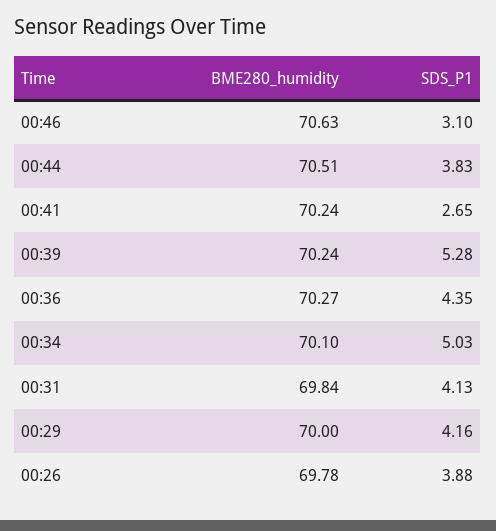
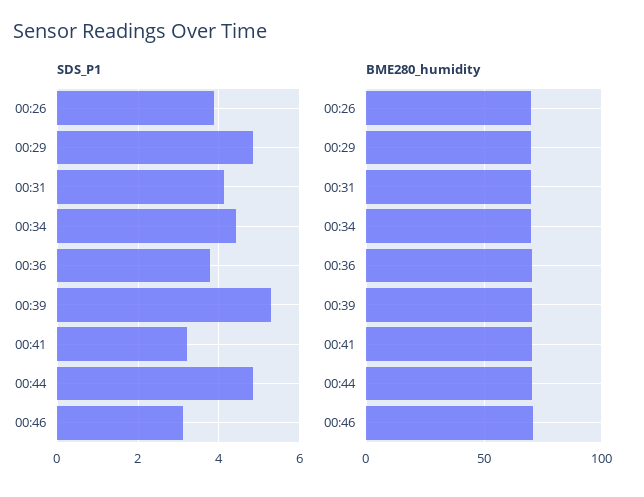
  {
    "BME280_humidity": {
      "00:46": 70.63,
      "00:44": 70.51,
      "00:41": 70.24,
      "00:39": 70.24,
      "00:36": 70.27,
      "00:34": 70.1,
      "00:31": 69.84,
      "00:29": 70,
      "00:26": 69.78
    },
    "SDS_P1": {
      "00:46": 3.1,
-     "00:44": 3.83,
+     "00:44": 4.8,
-     "00:41": 2.65,
+     "00:41": 3.2,
      "00:39": 5.28,
-     "00:36": 4.35,
+     "00:36": 3.8,
-     "00:34": 5.03,
+     "00:34": 4.4,
      "00:31": 4.13,
-     "00:29": 4.16,
+     "00:29": 4.8,
      "00:26": 3.88
    }
  }

